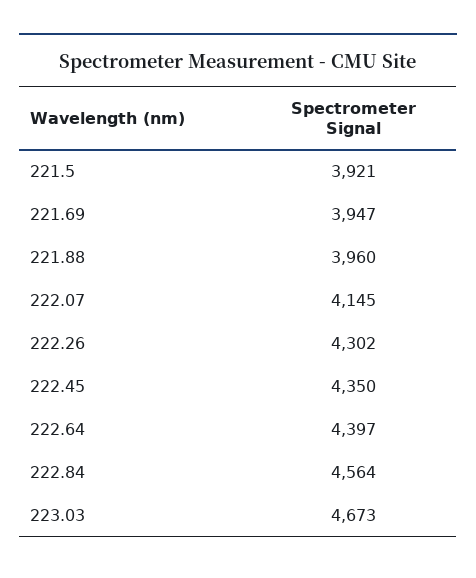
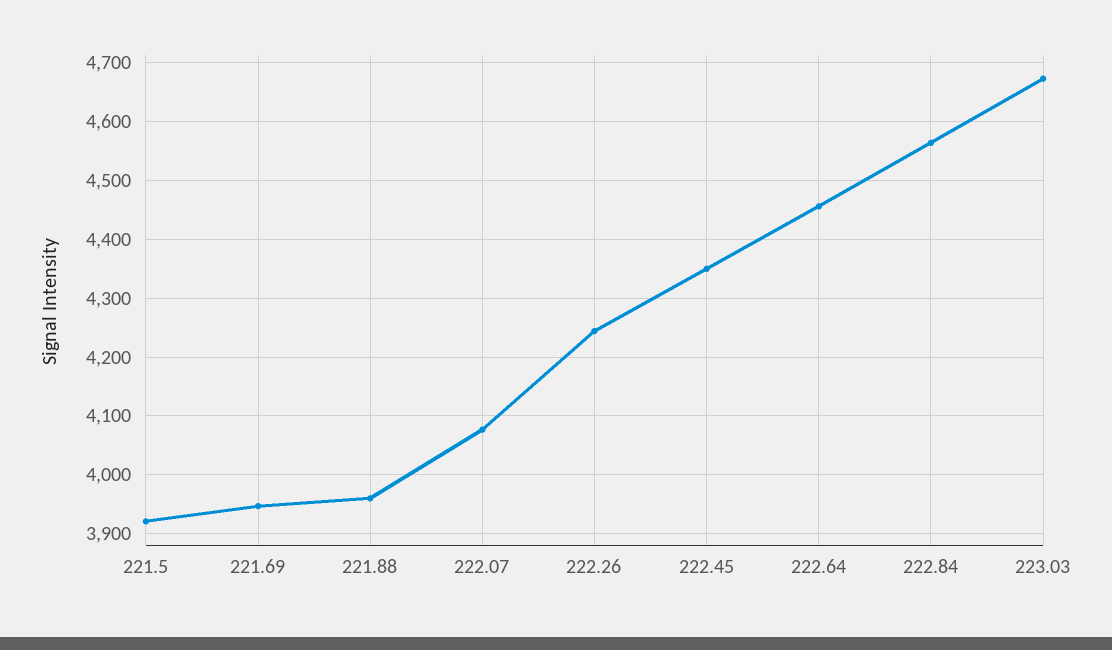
  {
    "221.5": 3921,
    "221.69": 3947,
    "221.88": 3960,
-   "222.07": 4145,
+   "222.07": 4080,
-   "222.26": 4302,
+   "222.26": 4240,
    "222.45": 4350,
-   "222.64": 4397,
+   "222.64": 4460,
    "222.84": 4564,
    "223.03": 4673
  }

